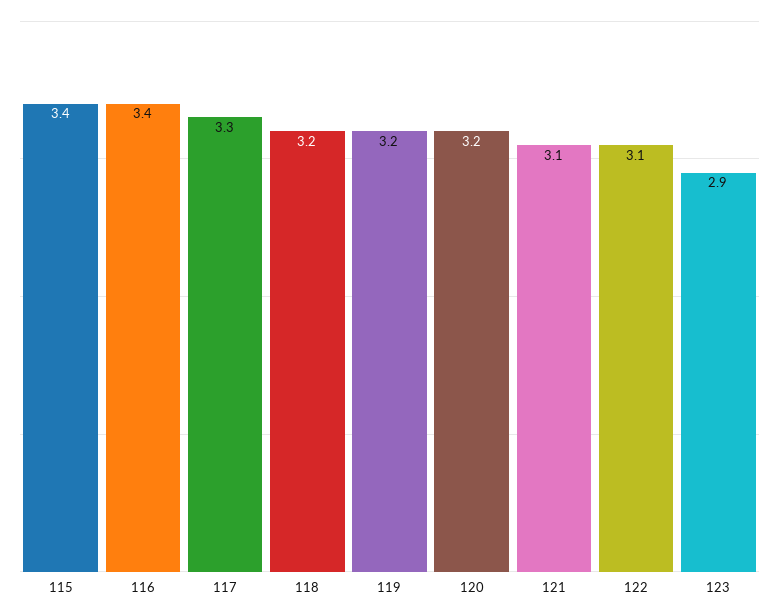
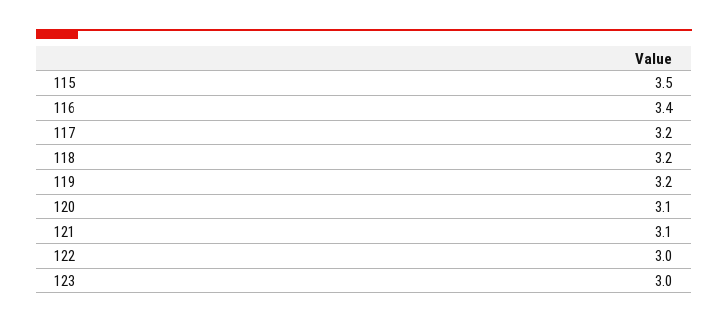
  {
-   "115": 3.4,
+   "115": 3.5,
    "116": 3.4,
-   "117": 3.3,
+   "117": 3.2,
    "118": 3.2,
    "119": 3.2,
-   "120": 3.2,
+   "120": 3.1,
    "121": 3.1,
-   "122": 3.1,
+   "122": 3,
-   "123": 2.9
+   "123": 3
  }

